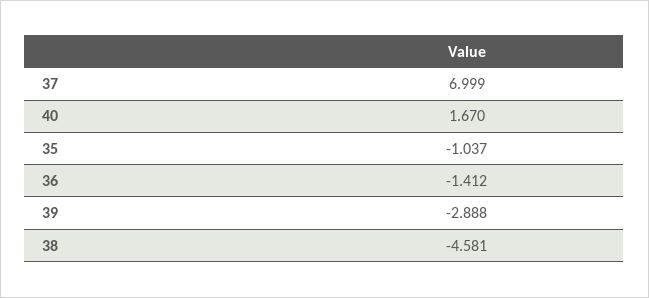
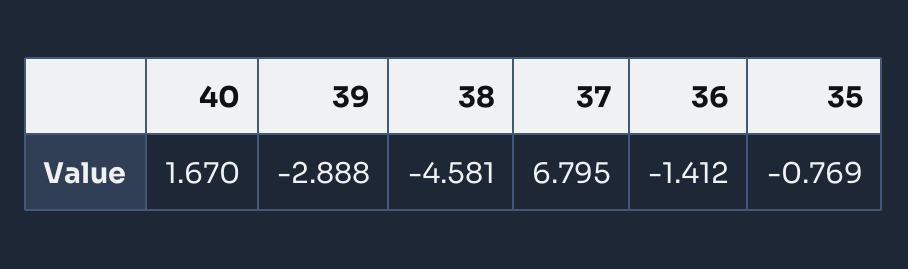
  {
-   "37": 6.999,
+   "37": 6.795,
    "40": 1.67,
-   "35": -1.037,
+   "35": -0.769,
    "36": -1.412,
    "39": -2.888,
    "38": -4.581
  }

